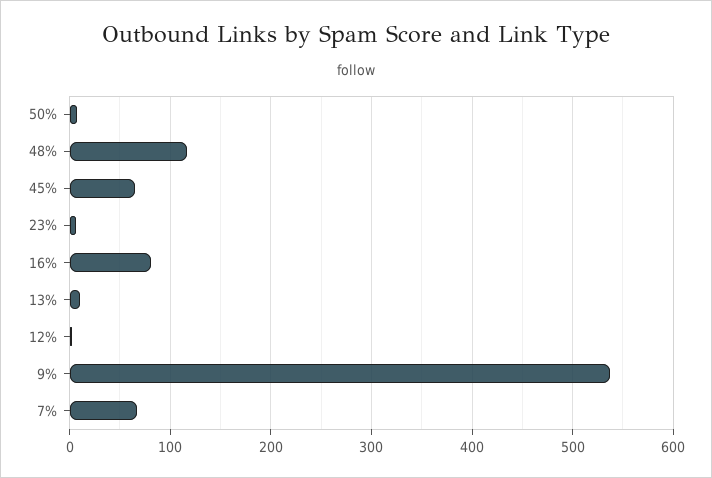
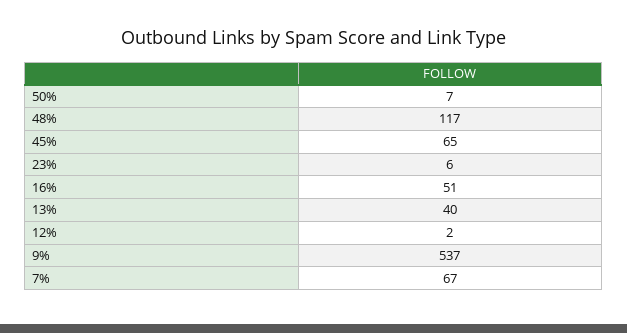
  {
    "50%": 7,
    "48%": 117,
    "45%": 65,
    "23%": 6,
-   "16%": 80,
+   "16%": 51,
-   "13%": 10,
+   "13%": 40,
    "12%": 2,
    "9%": 537,
    "7%": 67
  }

